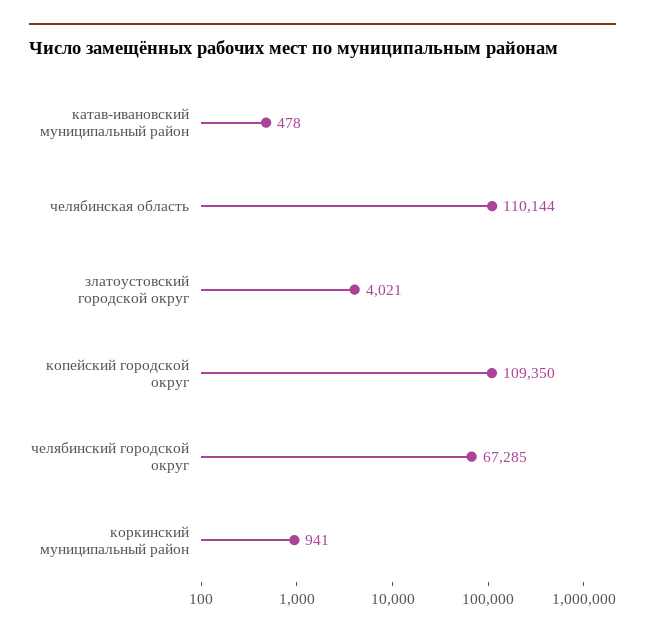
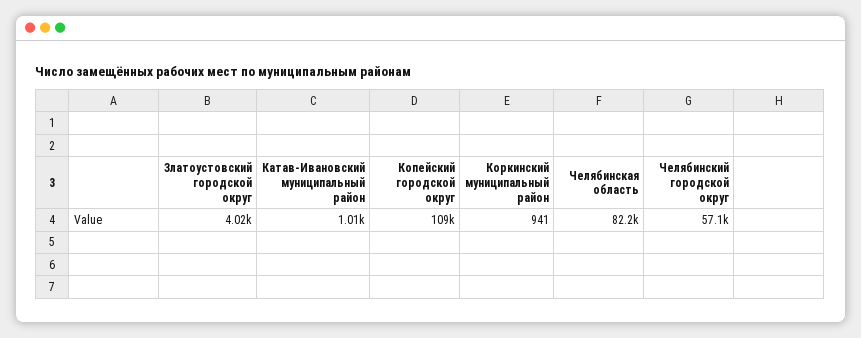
  {
-   "катав-ивановский муниципальный район": 478,
+   "катав-ивановский муниципальный район": 1010,
-   "челябинская область": 110144,
+   "челябинская область": 82200,
    "златоустовский городской округ": 4021,
    "копейский городской округ": 109350,
-   "челябинский городской округ": 67285,
+   "челябинский городской округ": 57100,
    "коркинский муниципальный район": 941
  }

